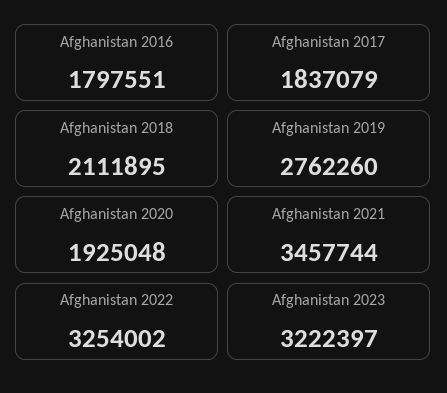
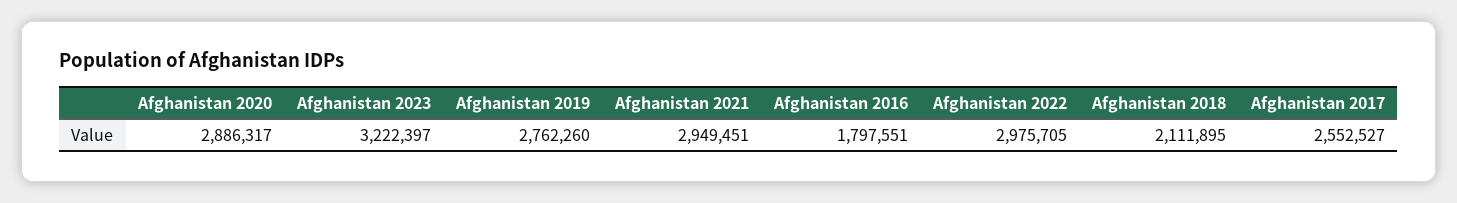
  {
    "Afghanistan 2016": 1797551,
-   "Afghanistan 2017": 1837079,
+   "Afghanistan 2017": 2552527,
    "Afghanistan 2018": 2111895,
    "Afghanistan 2019": 2762260,
-   "Afghanistan 2020": 1925048,
+   "Afghanistan 2020": 2886317,
-   "Afghanistan 2021": 3457744,
+   "Afghanistan 2021": 2949451,
-   "Afghanistan 2022": 3254002,
+   "Afghanistan 2022": 2975705,
    "Afghanistan 2023": 3222397
  }

